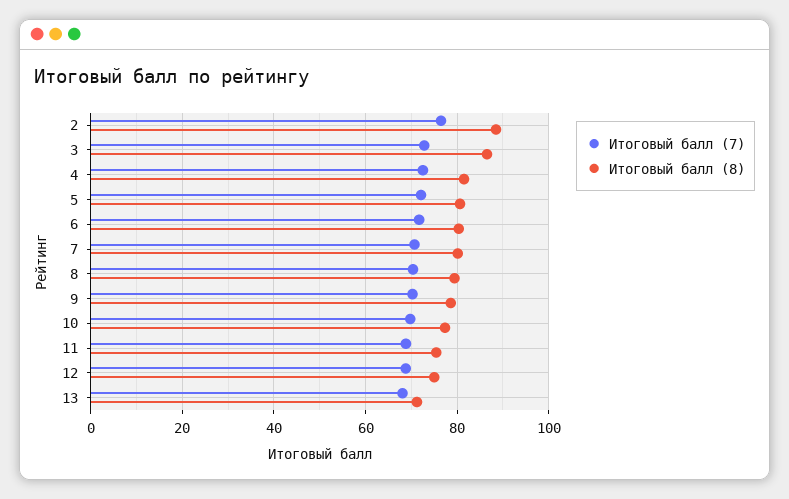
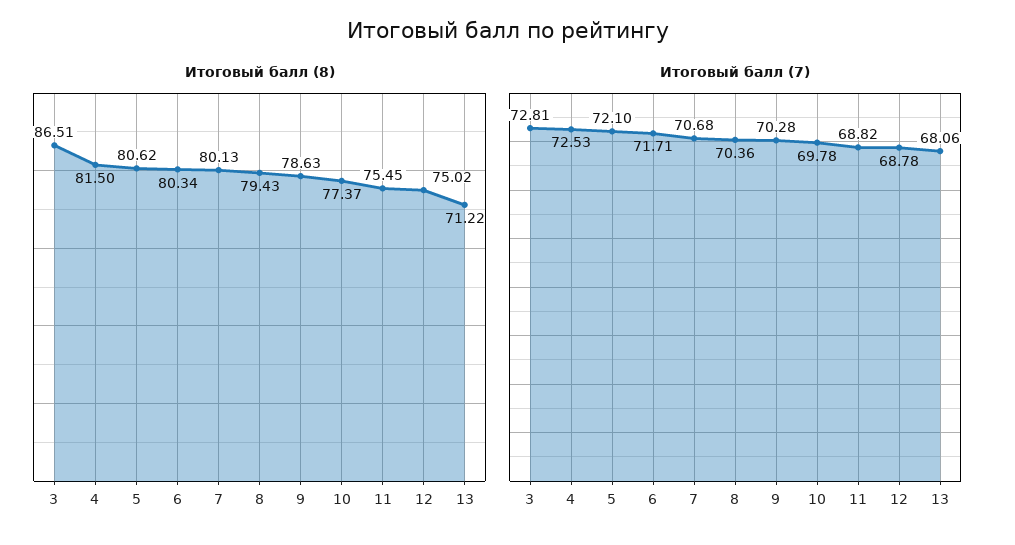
  {
    "Итоговый балл (7)": {
-     "2": 76,
      "3": 72.81,
      "4": 72.53,
      "5": 72.1,
      "6": 71.71,
      "7": 70.68,
      "8": 70.36,
      "9": 70.28,
      "10": 69.78,
      "11": 68.82,
      "12": 68.78,
      "13": 68.06
    },
    "Итоговый балл (8)": {
-     "2": 88,
      "3": 86.51,
      "4": 81.5,
      "5": 80.62,
      "6": 80.34,
      "7": 80.13,
      "8": 79.43,
      "9": 78.63,
      "10": 77.37,
      "11": 75.45,
      "12": 75.02,
      "13": 71.22
    }
  }

